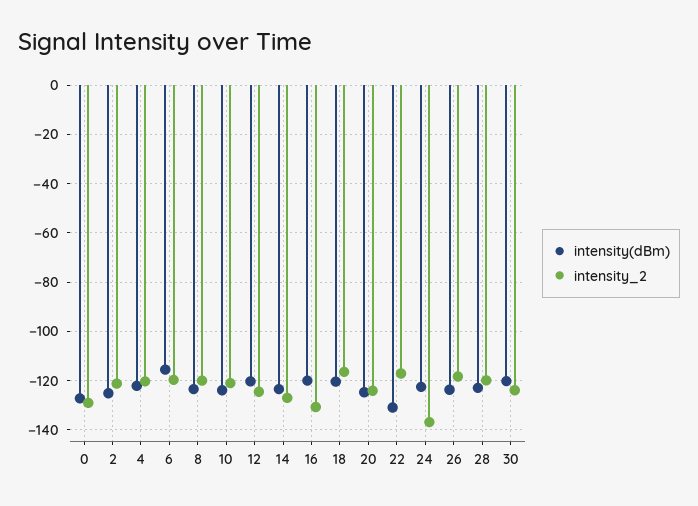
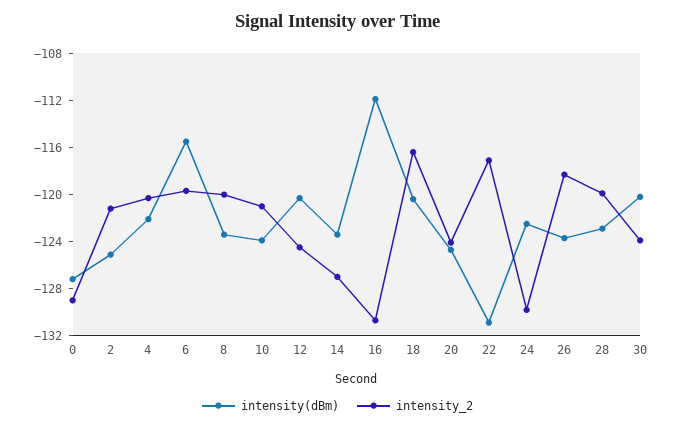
  {
    "intensity(dBm)": {
      "0": -127,
      "2": -125,
      "4": -122,
      "6": -116,
      "8": -123,
      "10": -124,
      "12": -120,
      "14": -123,
-     "16": -120,
+     "16": -112,
      "18": -120,
      "20": -125,
      "22": -131,
      "24": -123,
      "26": -124,
      "28": -123,
      "30": -120
    },
    "intensity_2": {
      "0": -129,
      "2": -121,
      "4": -120,
      "6": -120,
      "8": -120,
      "10": -121,
      "12": -125,
      "14": -127,
      "16": -131,
      "18": -116,
      "20": -124,
      "22": -117,
-     "24": -137.5,
+     "24": -130,
      "26": -118,
      "28": -120,
      "30": -124
    }
  }

